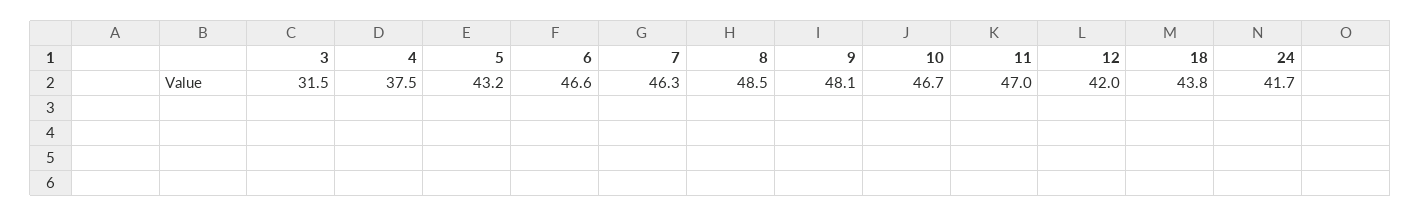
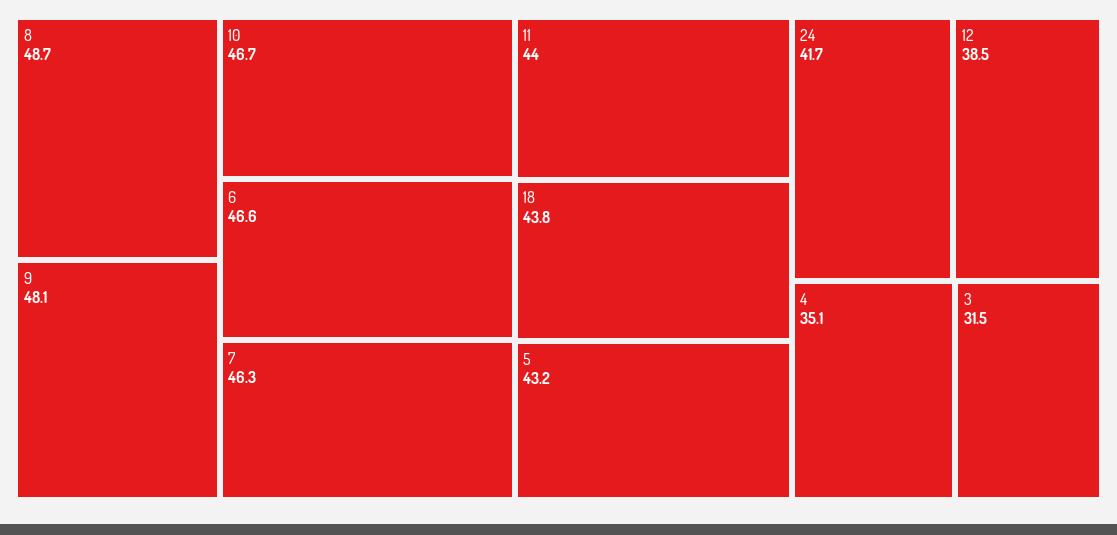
  {
    "3": 31.5,
-   "4": 37.5,
+   "4": 35.1,
    "5": 43.2,
    "6": 46.6,
    "7": 46.3,
-   "8": 48.5,
+   "8": 48.7,
    "9": 48.1,
    "10": 46.7,
-   "11": 47,
+   "11": 44,
-   "12": 42,
+   "12": 38.5,
    "18": 43.8,
    "24": 41.7
  }

